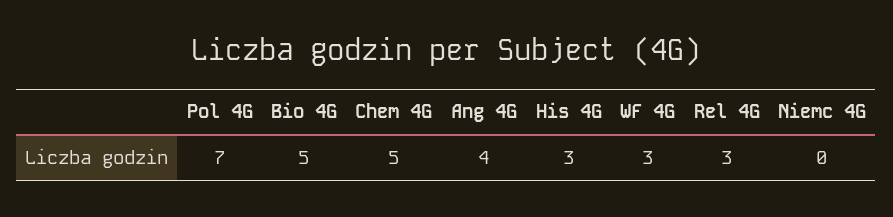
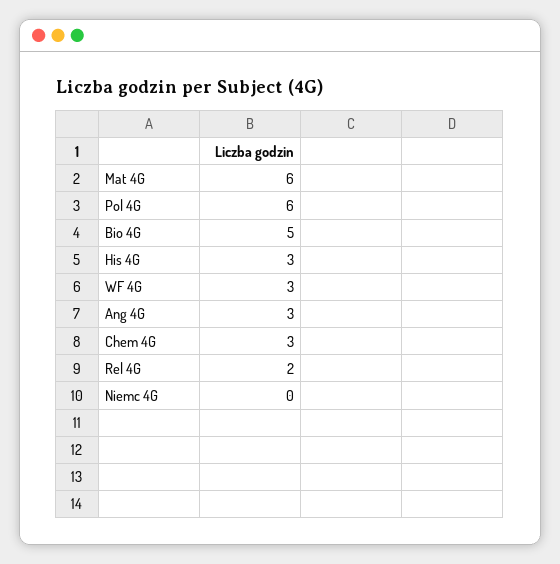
  {
-   "Pol 4G": 7,
+   "Pol 4G": 6,
    "Bio 4G": 5,
-   "Chem 4G": 5,
+   "Chem 4G": 3,
-   "Ang 4G": 4,
+   "Ang 4G": 3,
    "His 4G": 3,
    "WF 4G": 3,
-   "Rel 4G": 3,
+   "Rel 4G": 2,
-   "Niemc 4G": 0
+   "Niemc 4G": 0,
+   "Mat 4G": 6
  }

